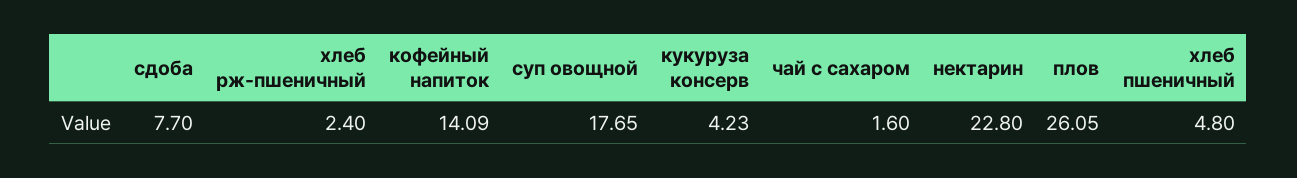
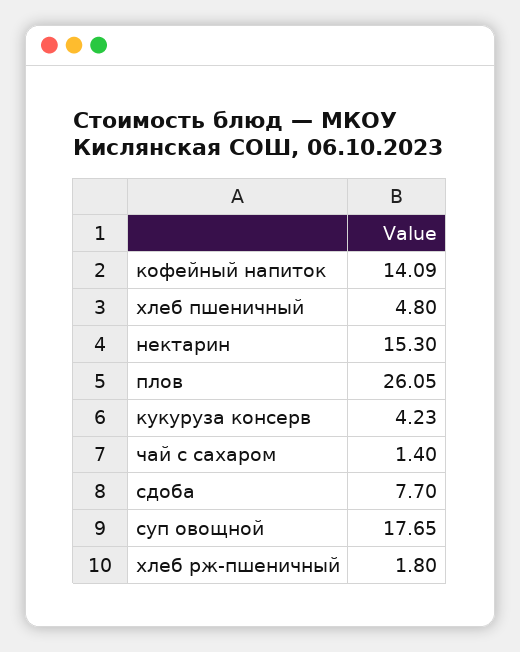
  {
    "сдоба": 7.7,
-   "хлеб рж-пшеничный": 2.4,
+   "хлеб рж-пшеничный": 1.8,
    "кофейный напиток": 14.09,
    "суп овощной": 17.65,
    "кукуруза консерв": 4.23,
-   "чай с сахаром": 1.6,
+   "чай с сахаром": 1.4,
-   "нектарин": 22.8,
+   "нектарин": 15.3,
    "плов": 26.05,
    "хлеб пшеничный": 4.8
  }

